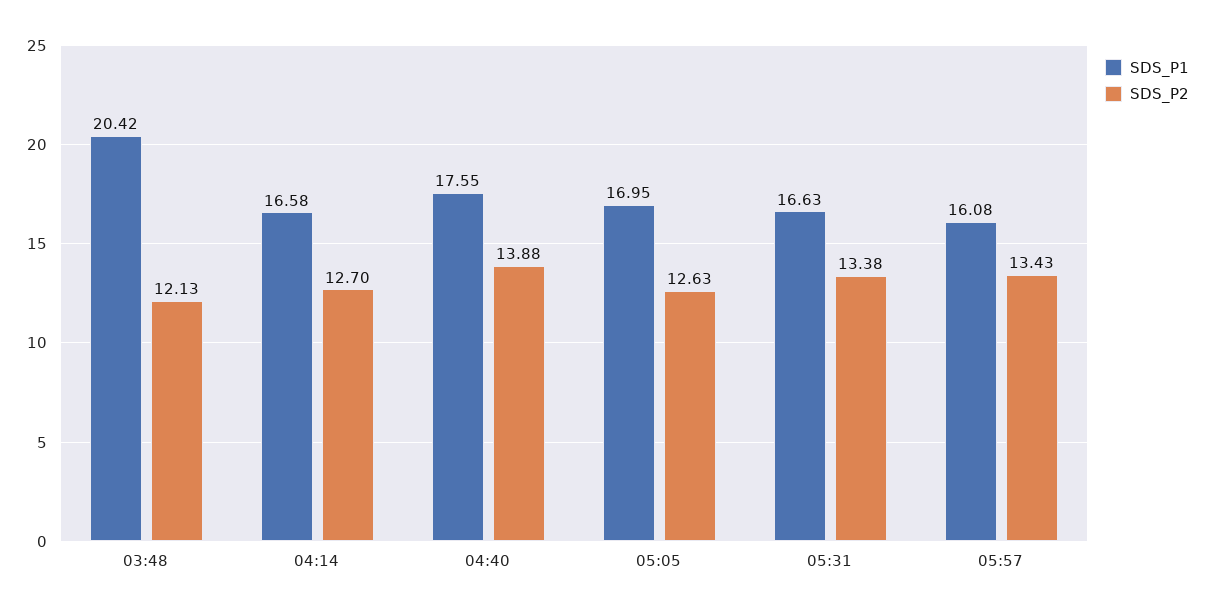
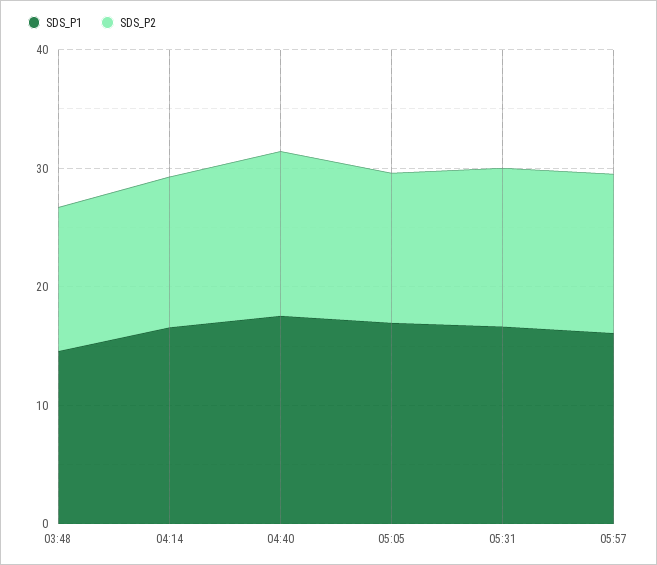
  {
    "SDS_P1": {
-     "03:48": 20.42,
+     "03:48": 14,
      "04:14": 16.58,
      "04:40": 17.55,
      "05:05": 16.95,
      "05:31": 16.63,
      "05:57": 16.08
    },
    "SDS_P2": {
      "03:48": 12.13,
      "04:14": 12.7,
      "04:40": 13.88,
      "05:05": 12.63,
      "05:31": 13.38,
      "05:57": 13.43
    }
  }

